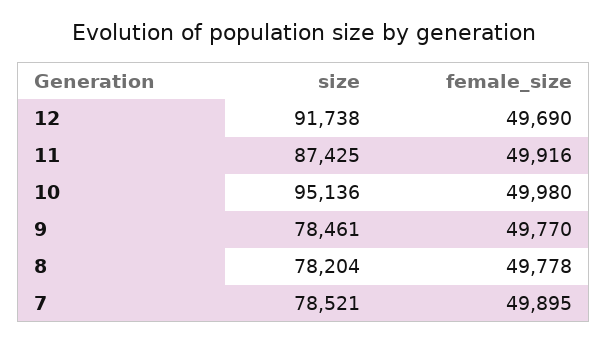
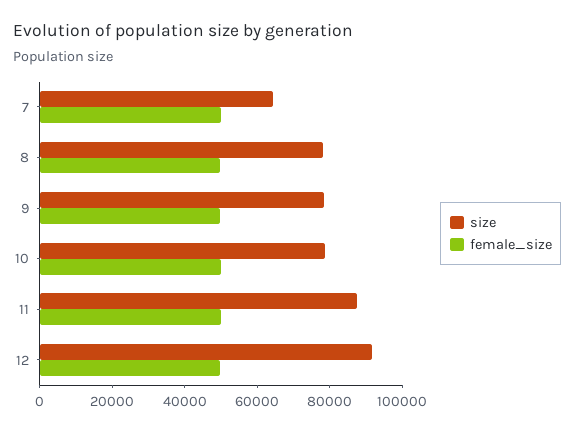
  {
    "size": {
      "12": 91738,
      "11": 87425,
-     "10": 95136,
+     "10": 80000,
      "9": 78461,
      "8": 78204,
-     "7": 78521
+     "7": 65000
    },
    "female_size": {
      "12": 49690,
      "11": 49916,
      "10": 49980,
      "9": 49770,
      "8": 49778,
      "7": 49895
    }
  }

